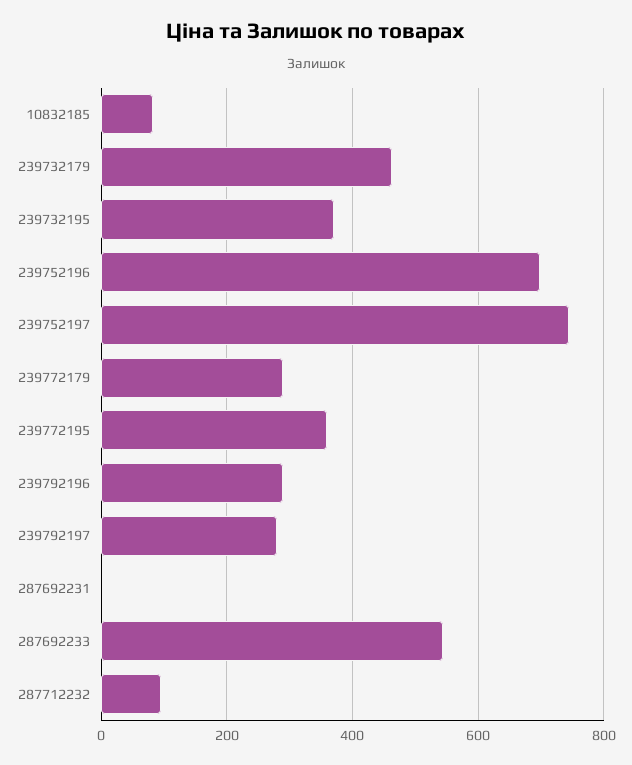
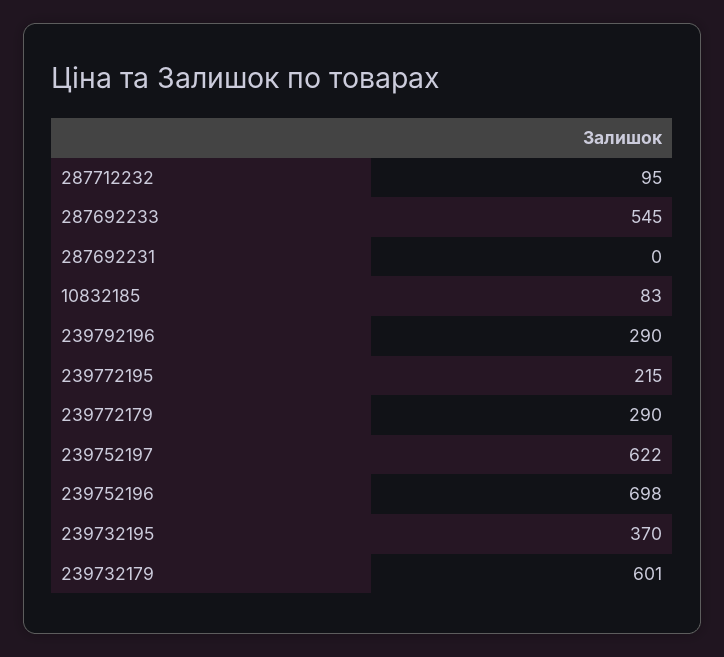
  {
    "10832185": 83,
-   "239732179": 460,
+   "239732179": 601,
    "239732195": 370,
    "239752196": 698,
-   "239752197": 740,
+   "239752197": 622,
    "239772179": 290,
-   "239772195": 360,
+   "239772195": 215,
    "239792196": 290,
-   "239792197": 280,
    "287692231": 0,
    "287692233": 545,
    "287712232": 95
  }

